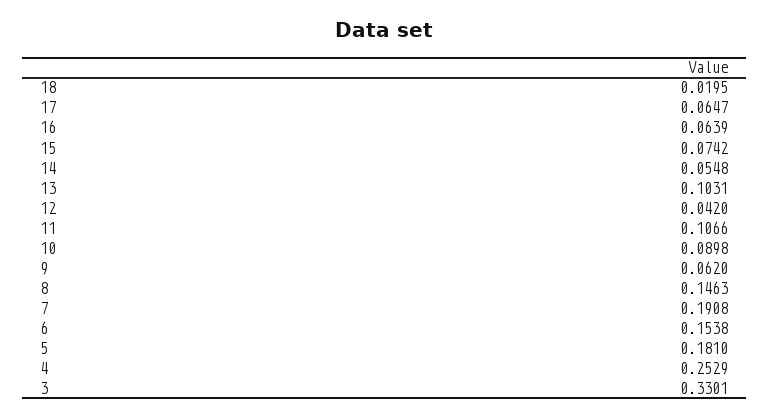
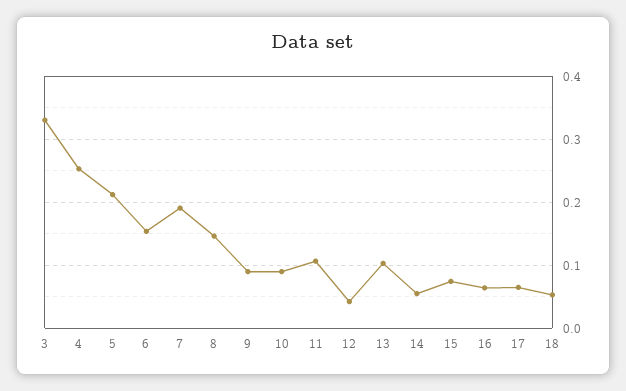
  {
-   "18": 0.0195,
+   "18": 0.05,
    "17": 0.0647,
    "16": 0.0639,
    "15": 0.0742,
    "14": 0.0548,
    "13": 0.1031,
    "12": 0.042,
    "11": 0.1066,
    "10": 0.0898,
-   "9": 0.062,
+   "9": 0.09,
    "8": 0.1463,
    "7": 0.1908,
    "6": 0.1538,
-   "5": 0.181,
+   "5": 0.21,
    "4": 0.2529,
    "3": 0.3301
  }

